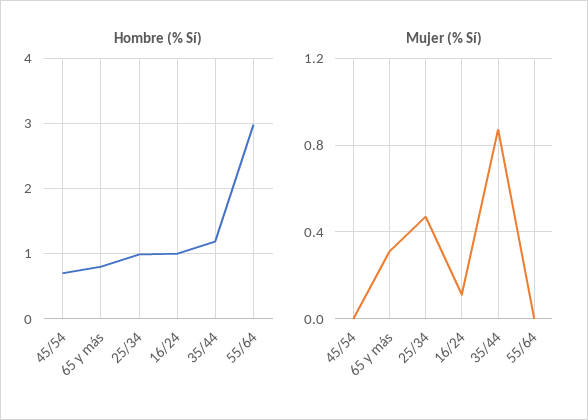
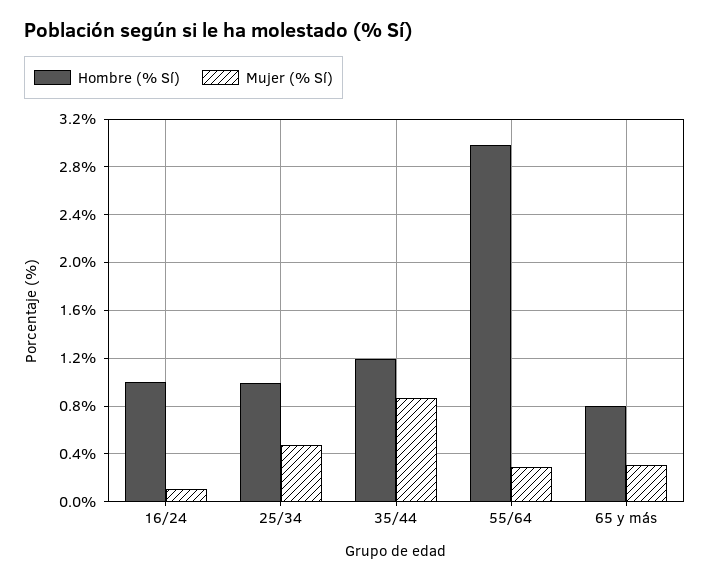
  {
    "Hombre (% Sí)": {
-     "45/54": 0.7,
      "65 y más": 0.8,
      "25/34": 1,
      "16/24": 1,
      "35/44": 1.2,
      "55/64": 3
    },
    "Mujer (% Sí)": {
-     "45/54": 0,
      "65 y más": 0.3,
      "25/34": 0.45,
      "16/24": 0.1,
      "35/44": 0.85,
-     "55/64": 0
+     "55/64": 0.3
    }
  }

